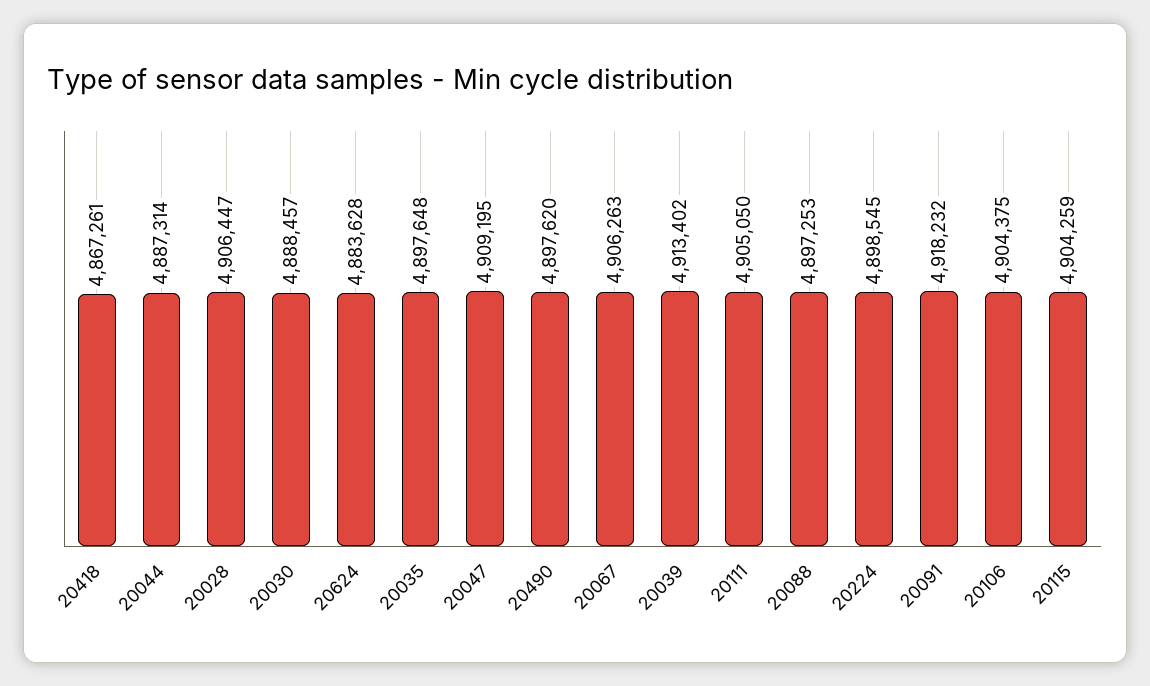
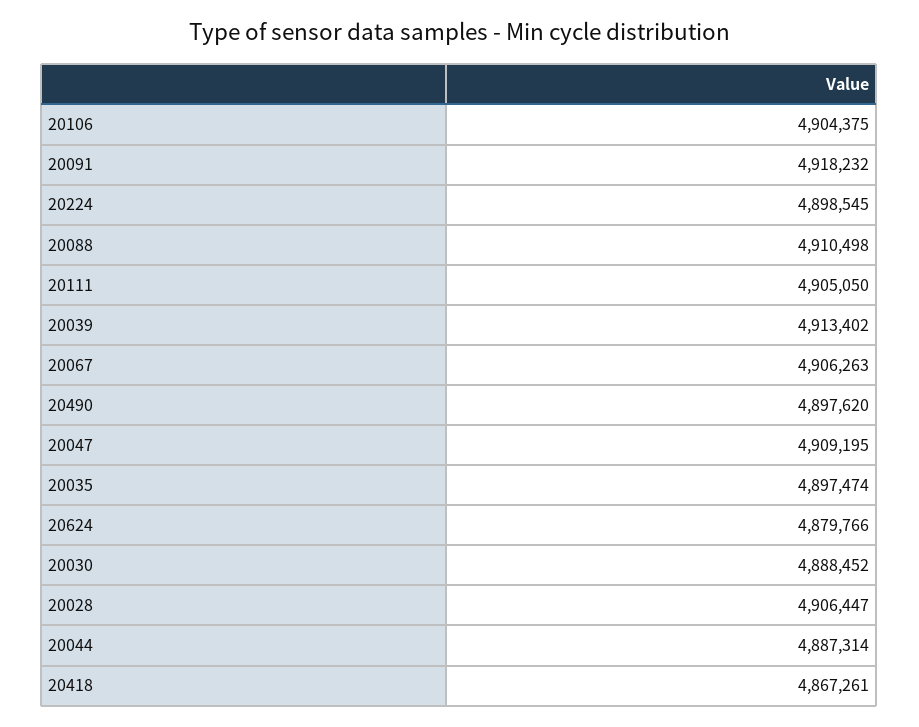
  {
    "20418": 4867261,
    "20044": 4887314,
    "20028": 4906447,
-   "20030": 4888457,
+   "20030": 4888452,
-   "20624": 4883628,
+   "20624": 4879766,
-   "20035": 4897648,
+   "20035": 4897474,
    "20047": 4909195,
    "20490": 4897620,
    "20067": 4906263,
    "20039": 4913402,
    "20111": 4905050,
-   "20088": 4897253,
+   "20088": 4910498,
    "20224": 4898545,
    "20091": 4918232,
-   "20106": 4904375,
+   "20106": 4904375
-   "20115": 4904259
  }

